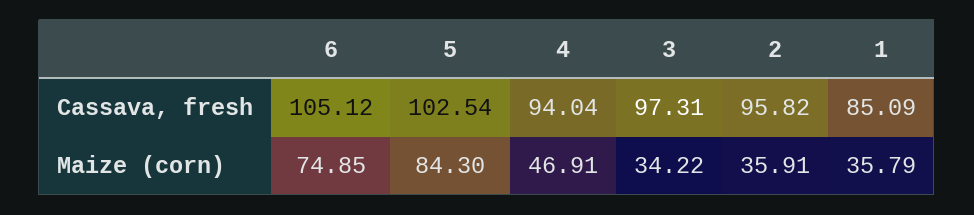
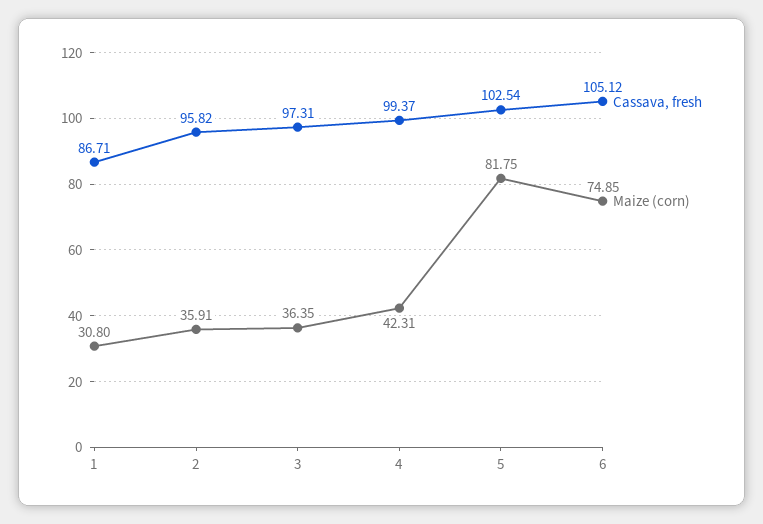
  {
    "Cassava, fresh": {
      "6": 105.12,
      "5": 102.54,
-     "4": 94.04,
+     "4": 99.37,
      "3": 97.31,
      "2": 95.82,
-     "1": 85.09
+     "1": 86.71
    },
    "Maize (corn)": {
      "6": 74.85,
-     "5": 84.3,
+     "5": 81.75,
-     "4": 46.91,
+     "4": 42.31,
-     "3": 34.22,
+     "3": 36.35,
      "2": 35.91,
-     "1": 35.79
+     "1": 30.8
    }
  }

